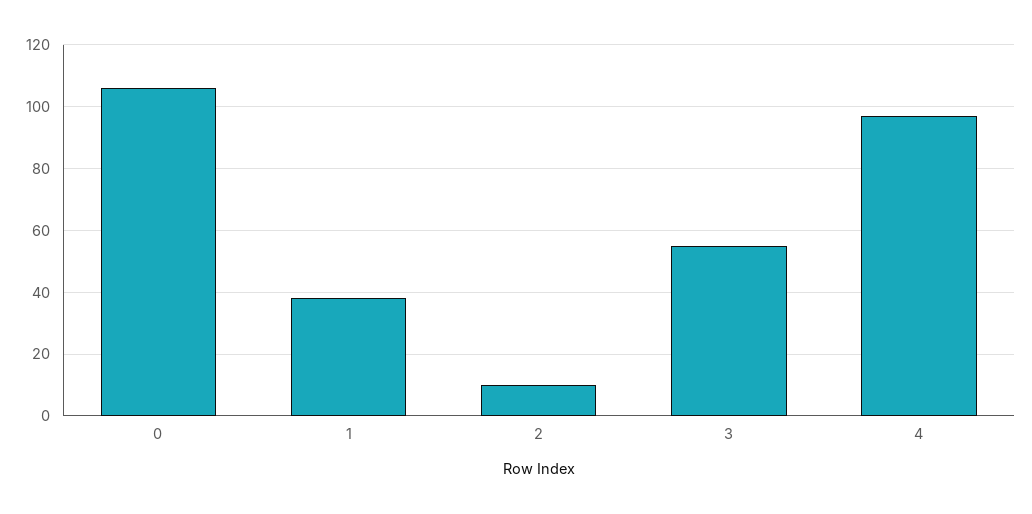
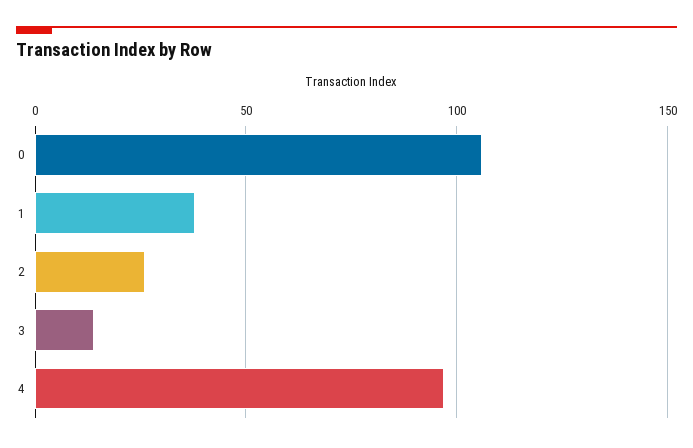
  {
    "0": 105,
    "1": 40,
-   "2": 10,
+   "2": 25,
-   "3": 55,
+   "3": 15,
    "4": 95
  }

